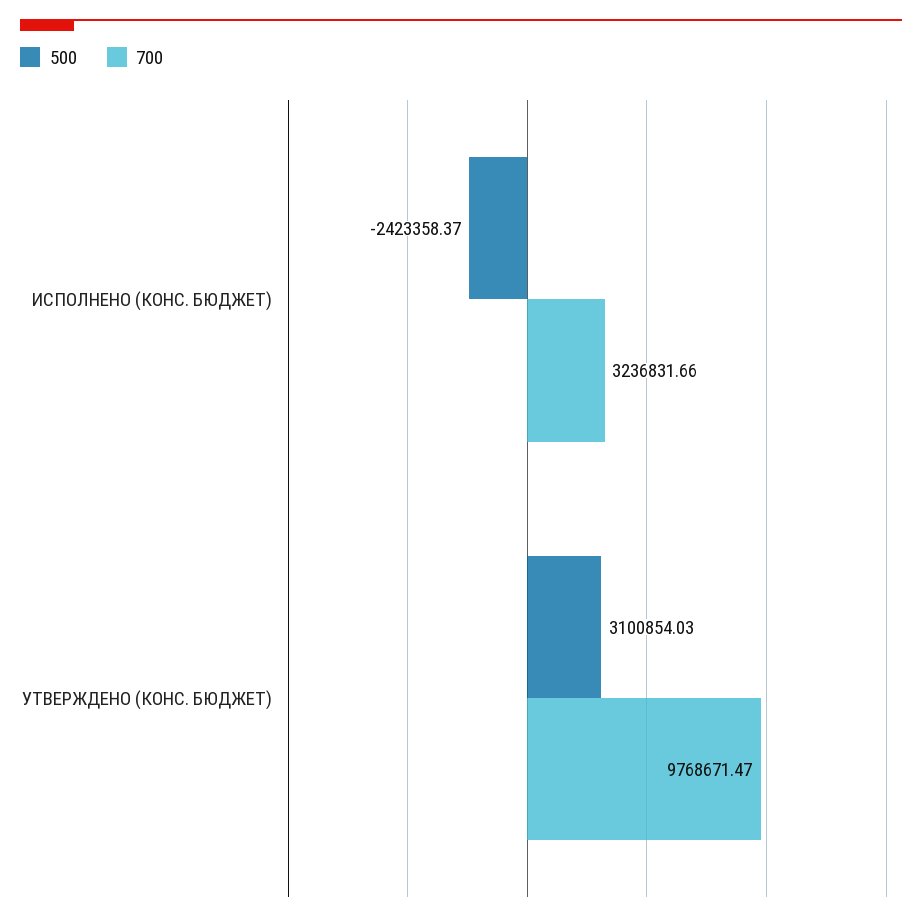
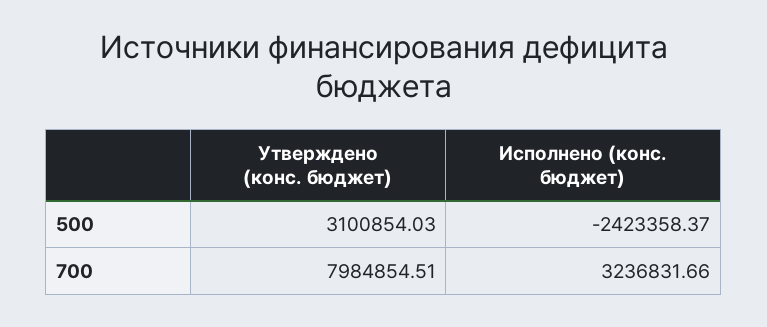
  {
    "500": {
      "ИСПОЛНЕНО (КОНС. БЮДЖЕТ)": -2423358.37,
      "УТВЕРЖДЕНО (КОНС. БЮДЖЕТ)": 3100854.03
    },
    "700": {
      "ИСПОЛНЕНО (КОНС. БЮДЖЕТ)": 3236831.66,
-     "УТВЕРЖДЕНО (КОНС. БЮДЖЕТ)": 9768671.47
+     "УТВЕРЖДЕНО (КОНС. БЮДЖЕТ)": 7984854.51
    }
  }

